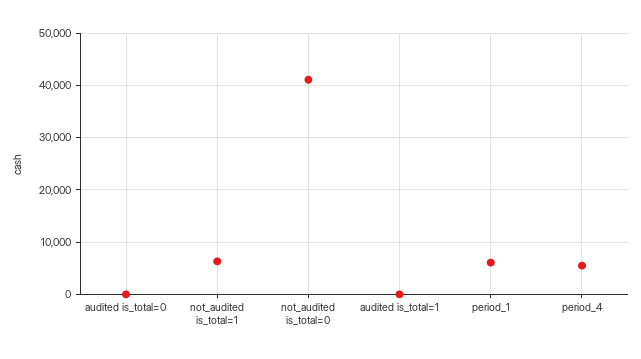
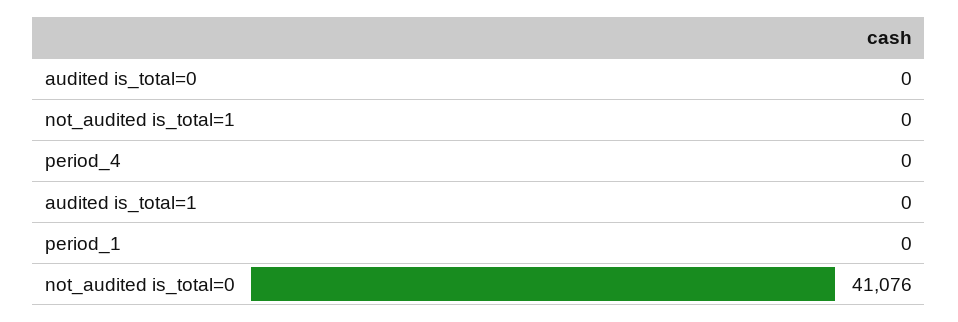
  {
    "audited is_total=0": 0,
-   "not_audited is_total=1": 6000,
+   "not_audited is_total=1": 0,
    "not_audited is_total=0": 41076,
    "audited is_total=1": 0,
-   "period_1": 6000,
+   "period_1": 0,
-   "period_4": 6000
+   "period_4": 0
  }

